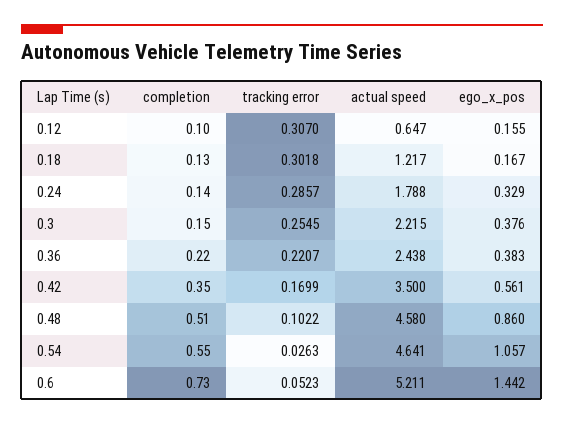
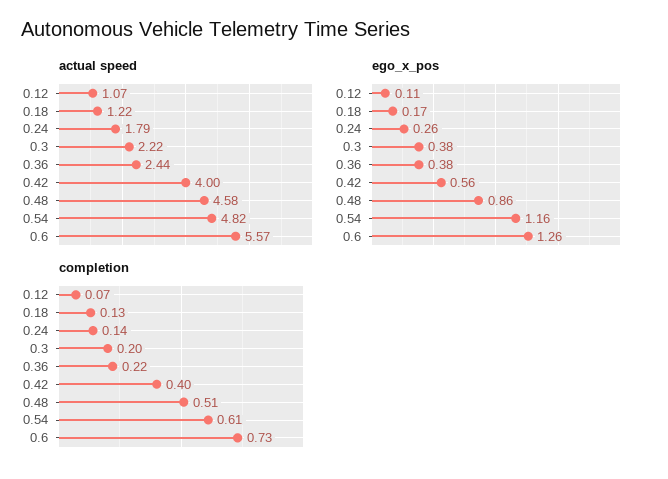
  {
    "completion": {
-     "0.12": 0.1,
+     "0.12": 0.07,
      "0.18": 0.13,
      "0.24": 0.14,
-     "0.3": 0.15,
+     "0.3": 0.2,
      "0.36": 0.22,
-     "0.42": 0.35,
+     "0.42": 0.4,
      "0.48": 0.51,
-     "0.54": 0.55,
+     "0.54": 0.61,
      "0.6": 0.73
    },
-   "tracking error": {
-     "0.12": 0.307,
-     "0.18": 0.3018,
-     "0.24": 0.2857,
-     "0.3": 0.2545,
-     "0.36": 0.2207,
-     "0.42": 0.1699,
-     "0.48": 0.1022,
-     "0.54": 0.0263,
-     "0.6": 0.0523
-   },
    "actual speed": {
-     "0.12": 0.647,
+     "0.12": 1.07,
      "0.18": 1.217,
      "0.24": 1.788,
      "0.3": 2.215,
      "0.36": 2.438,
-     "0.42": 3.5,
+     "0.42": 4,
      "0.48": 4.58,
-     "0.54": 4.641,
+     "0.54": 4.82,
-     "0.6": 5.211
+     "0.6": 5.57
    },
    "ego_x_pos": {
-     "0.12": 0.155,
+     "0.12": 0.11,
      "0.18": 0.167,
-     "0.24": 0.329,
+     "0.24": 0.26,
      "0.3": 0.376,
      "0.36": 0.383,
      "0.42": 0.561,
      "0.48": 0.86,
-     "0.54": 1.057,
+     "0.54": 1.16,
-     "0.6": 1.442
+     "0.6": 1.26
    }
  }

